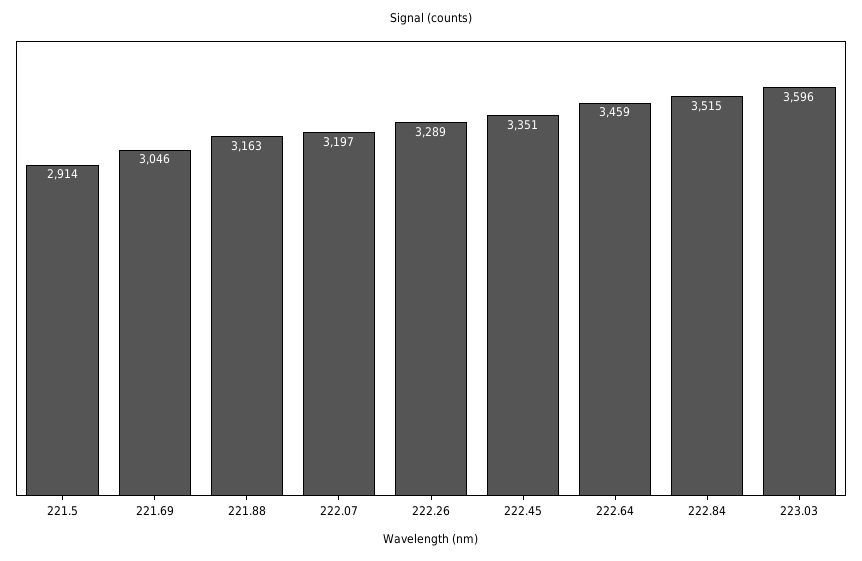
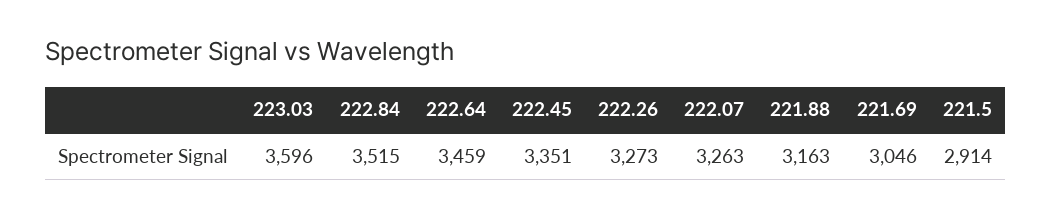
  {
    "221.5": 2914,
    "221.69": 3046,
    "221.88": 3163,
-   "222.07": 3197,
+   "222.07": 3263,
-   "222.26": 3289,
+   "222.26": 3273,
    "222.45": 3351,
    "222.64": 3459,
    "222.84": 3515,
    "223.03": 3596
  }

